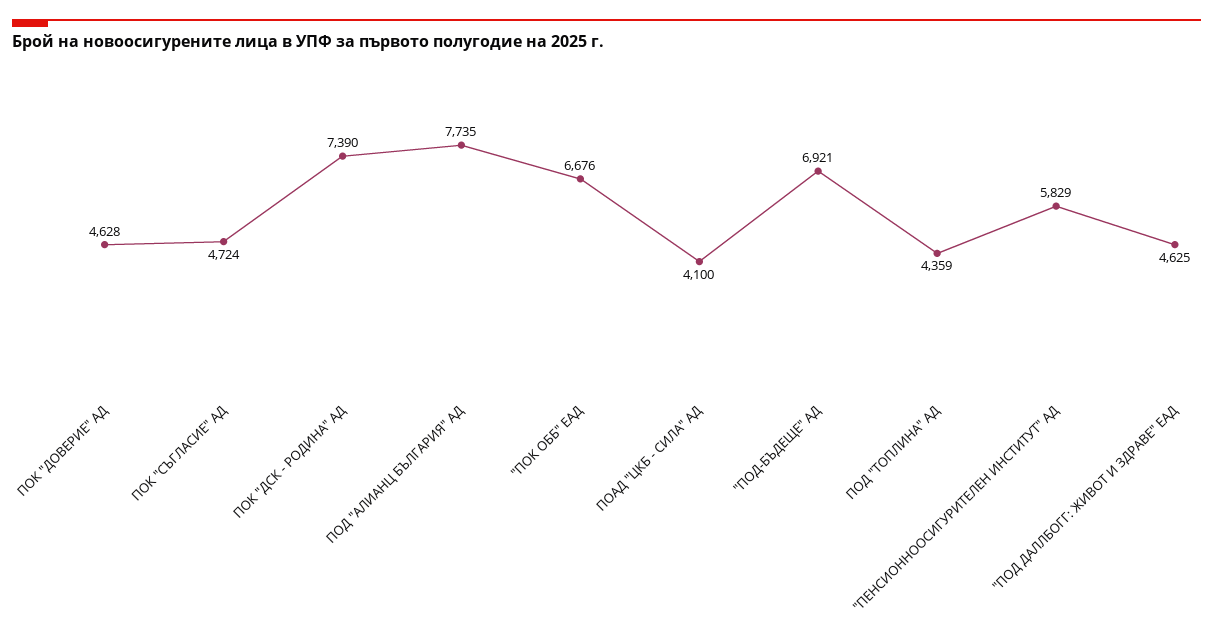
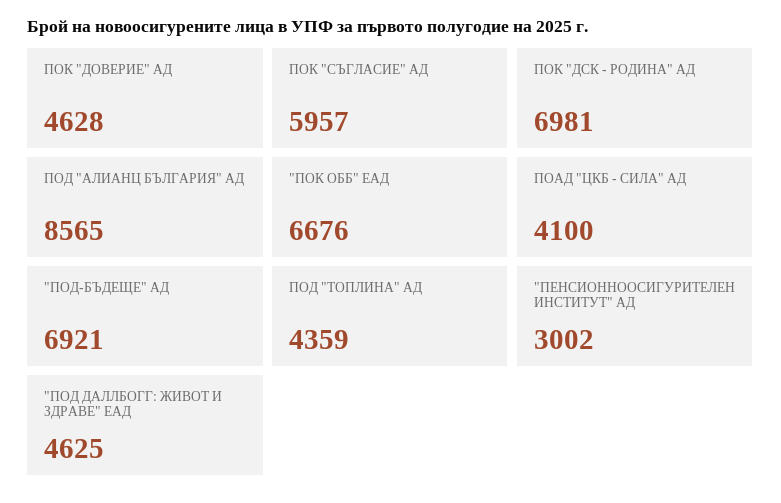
  {
    "ПОК \"ДОВЕРИЕ\" АД": 4628,
-   "ПОК \"СЪГЛАСИЕ\" АД": 4724,
+   "ПОК \"СЪГЛАСИЕ\" АД": 5957,
-   "ПОК \"ДСК - РОДИНА\" АД": 7390,
+   "ПОК \"ДСК - РОДИНА\" АД": 6981,
-   "ПОД \"АЛИАНЦ БЪЛГАРИЯ\" АД": 7735,
+   "ПОД \"АЛИАНЦ БЪЛГАРИЯ\" АД": 8565,
    "\"ПОК ОББ\" ЕАД": 6676,
    "ПОАД \"ЦКБ - СИЛА\" АД": 4100,
    "\"ПОД-БЪДЕЩЕ\" АД": 6921,
    "ПОД \"ТОПЛИНА\" АД": 4359,
-   "\"ПЕНСИОННООСИГУРИТЕЛЕН ИНСТИТУТ\" АД": 5829,
+   "\"ПЕНСИОННООСИГУРИТЕЛЕН ИНСТИТУТ\" АД": 3002,
    "\"ПОД ДАЛЛБОГГ: ЖИВОТ И ЗДРАВЕ\" ЕАД": 4625
  }

